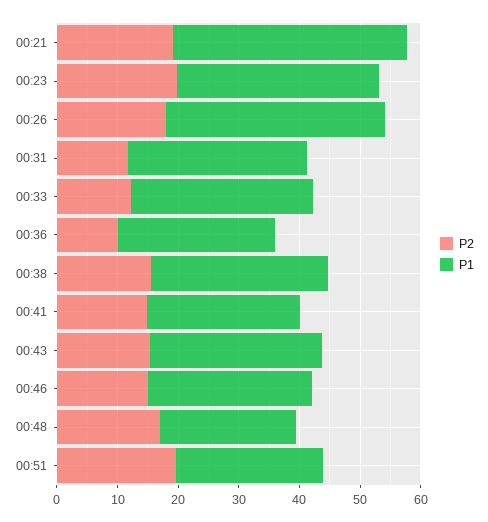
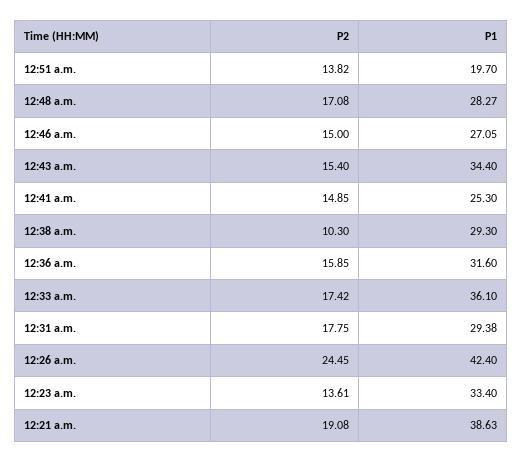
  {
    "P2": {
      "00:21": 19.08,
-     "00:23": 20,
+     "00:23": 13.61,
-     "00:26": 18,
+     "00:26": 24.45,
-     "00:31": 12,
+     "00:31": 17.75,
-     "00:33": 12,
+     "00:33": 17.42,
-     "00:36": 10,
+     "00:36": 15.85,
-     "00:38": 16,
+     "00:38": 10.3,
      "00:41": 14.85,
      "00:43": 15.4,
      "00:46": 15,
      "00:48": 17.08,
-     "00:51": 20
+     "00:51": 13.82
    },
    "P1": {
      "00:21": 38.63,
      "00:23": 33.4,
-     "00:26": 36,
+     "00:26": 42.4,
      "00:31": 29.38,
-     "00:33": 30,
+     "00:33": 36.1,
-     "00:36": 26,
+     "00:36": 31.6,
      "00:38": 29.3,
      "00:41": 25.3,
-     "00:43": 28,
+     "00:43": 34.4,
      "00:46": 27.05,
-     "00:48": 22,
+     "00:48": 28.27,
-     "00:51": 24
+     "00:51": 19.7
    }
  }

